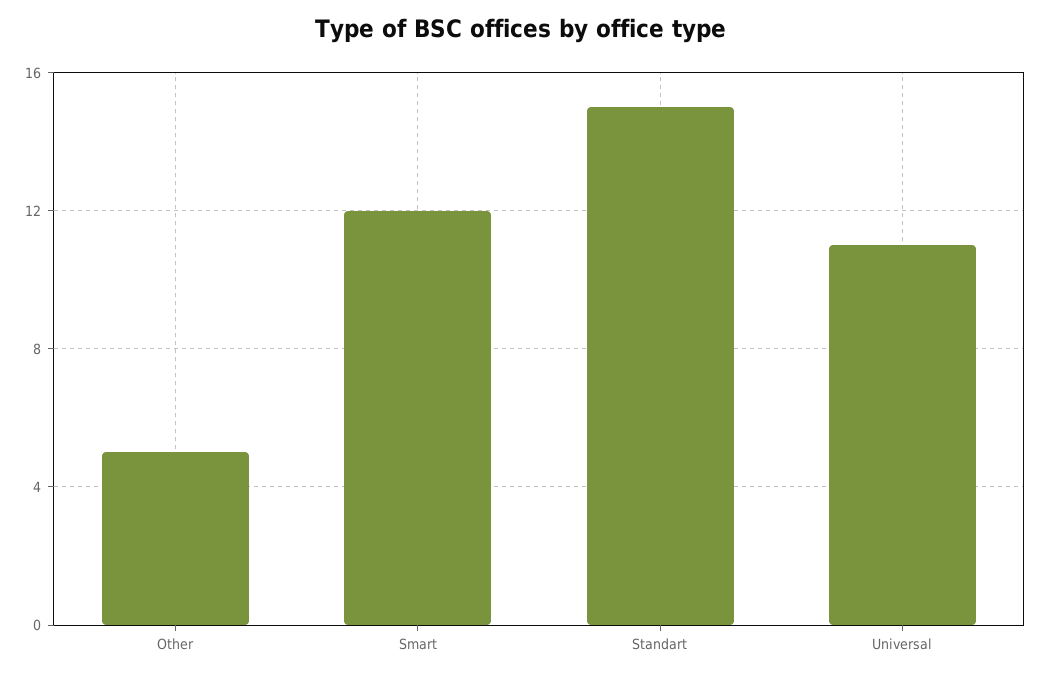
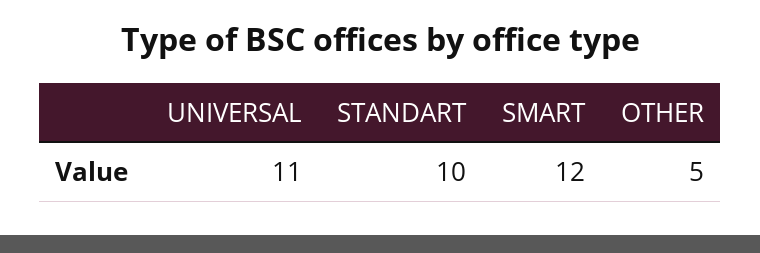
  {
    "Other": 5,
    "Smart": 12,
-   "Standart": 15,
+   "Standart": 10,
    "Universal": 11
  }

